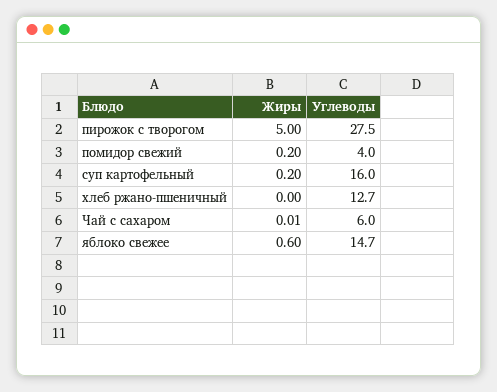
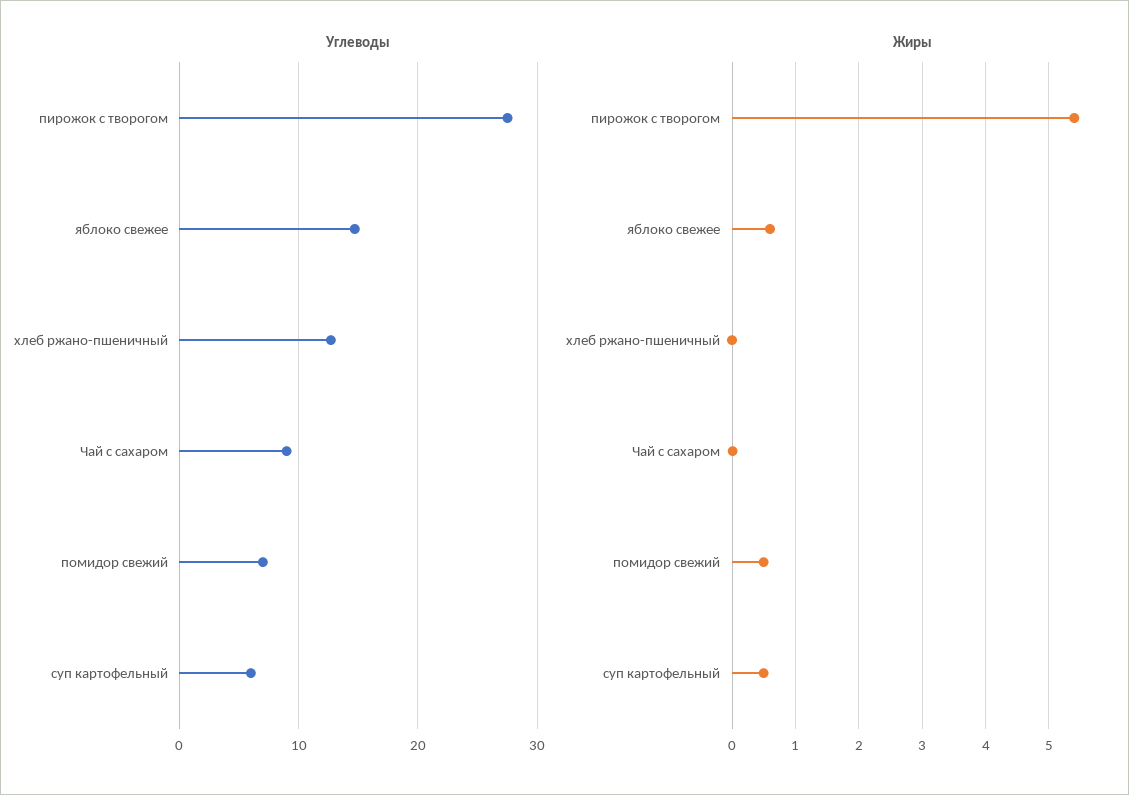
  {
    "Жиры": {
-     "пирожок с творогом": 5,
+     "пирожок с творогом": 5.4,
-     "помидор свежий": 0.2,
+     "помидор свежий": 0.5,
-     "суп картофельный": 0.2,
+     "суп картофельный": 0.5,
      "хлеб ржано-пшеничный": 0,
      "Чай с сахаром": 0.01,
      "яблоко свежее": 0.6
    },
    "Углеводы": {
      "пирожок с творогом": 27.5,
-     "помидор свежий": 4,
+     "помидор свежий": 7,
-     "суп картофельный": 16,
+     "суп картофельный": 6,
      "хлеб ржано-пшеничный": 12.7,
-     "Чай с сахаром": 6,
+     "Чай с сахаром": 9,
      "яблоко свежее": 14.7
    }
  }

